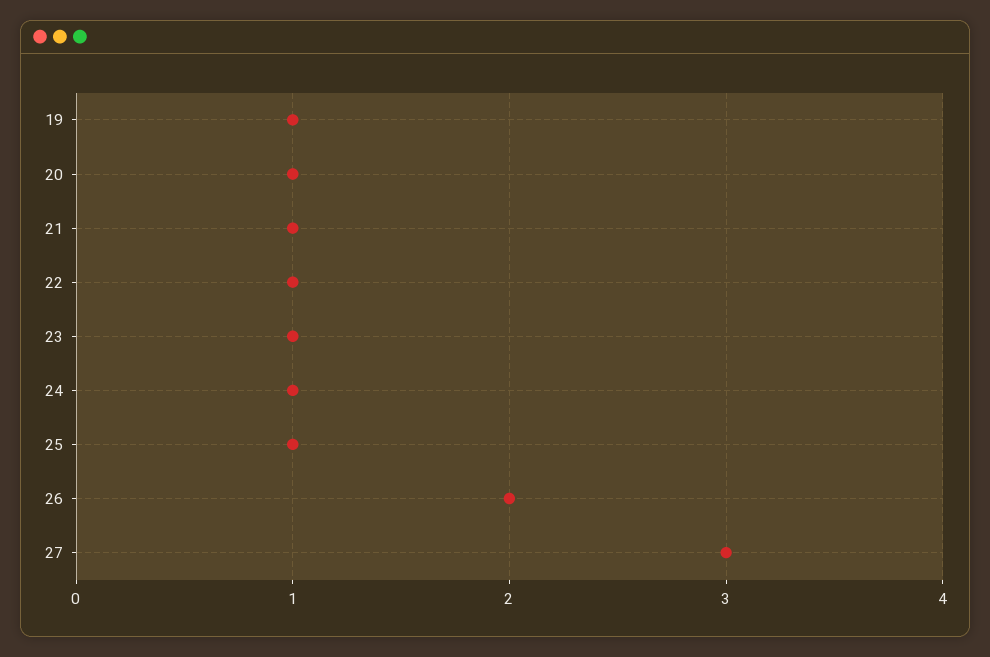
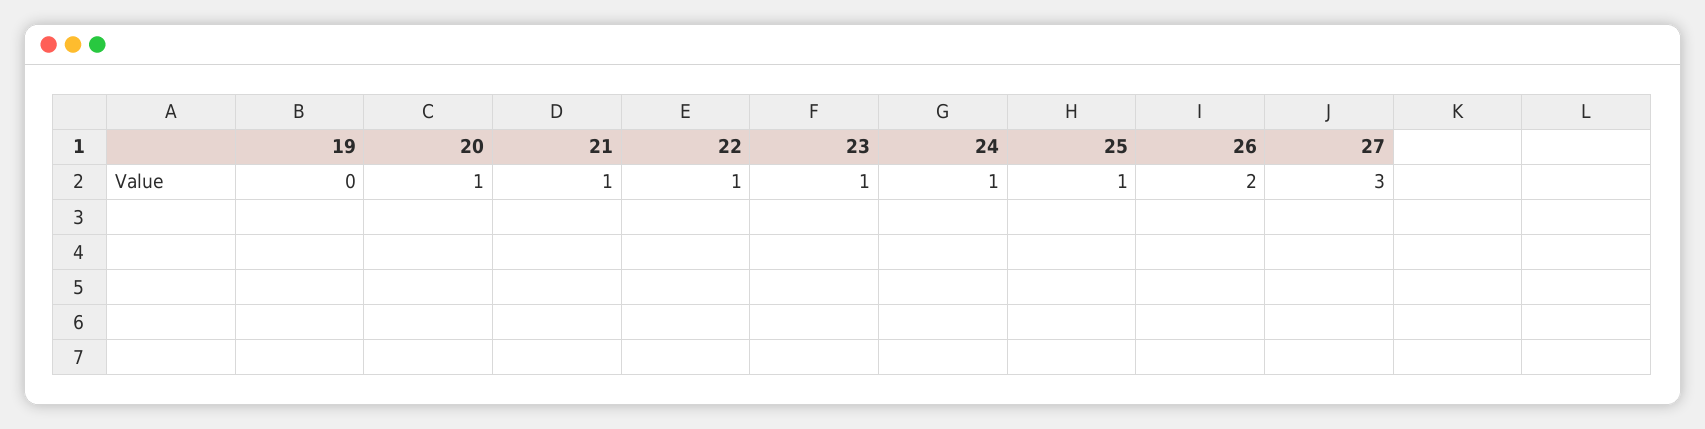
  {
-   "19": 1,
+   "19": 0,
    "20": 1,
    "21": 1,
    "22": 1,
    "23": 1,
    "24": 1,
    "25": 1,
    "26": 2,
    "27": 3
  }

